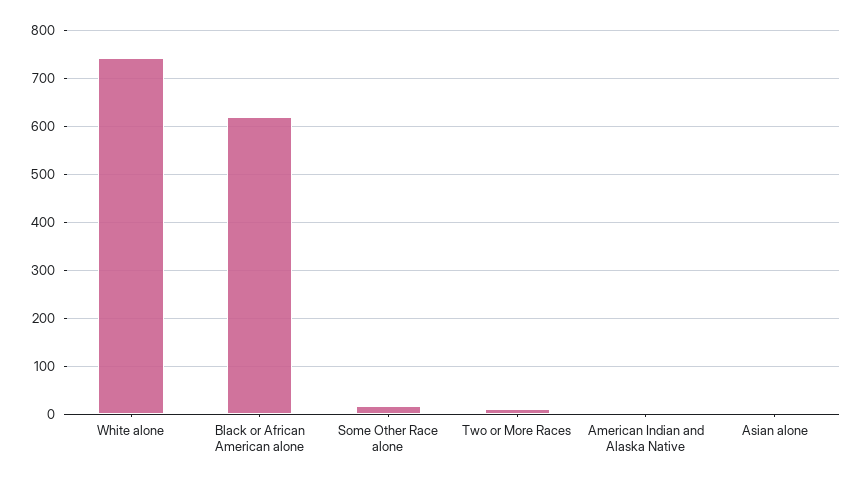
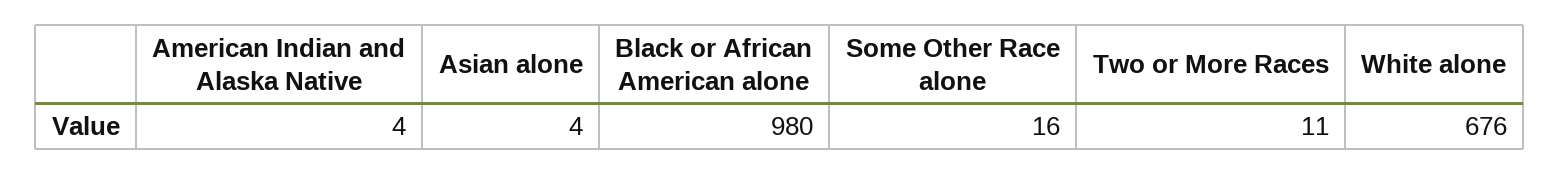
  {
-   "White alone": 740,
+   "White alone": 676,
-   "Black or African American alone": 620,
+   "Black or African American alone": 980,
    "Some Other Race alone": 16,
    "Two or More Races": 11,
    "American Indian and Alaska Native": 4,
    "Asian alone": 4
  }

